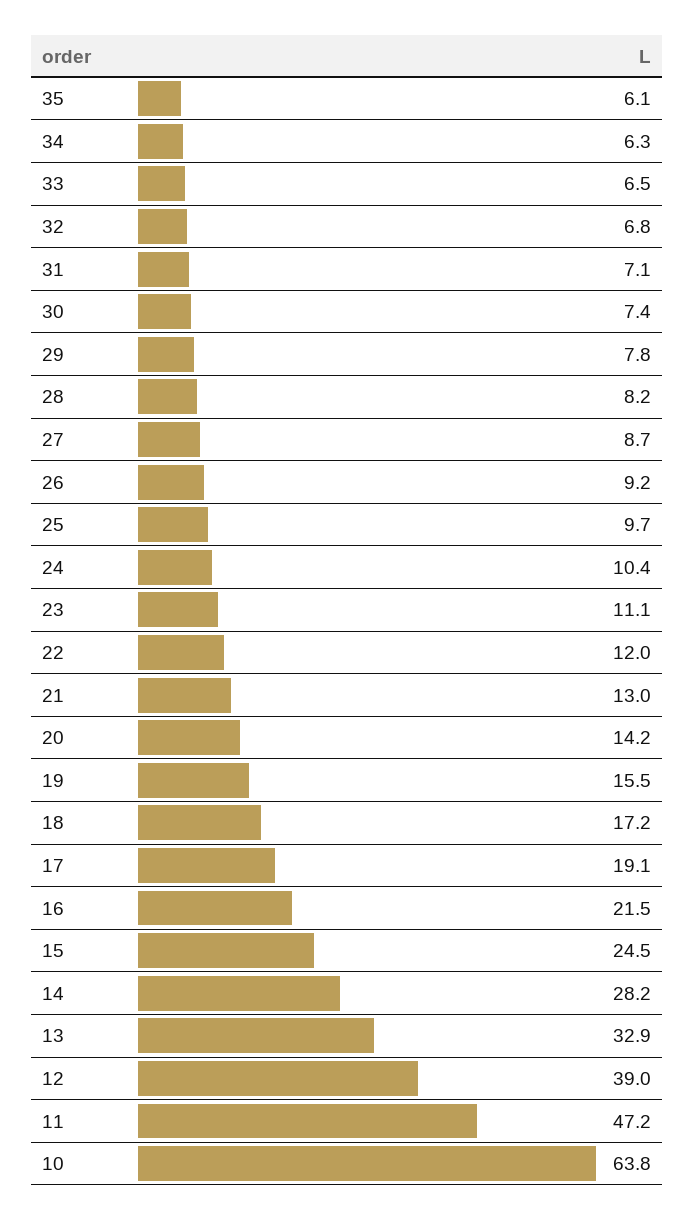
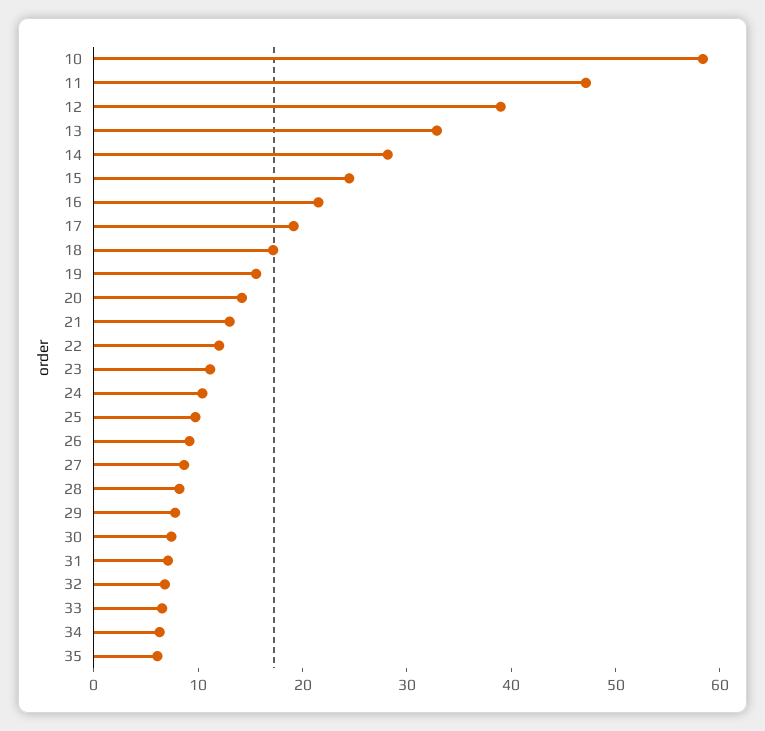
  {
    "35": 6.1,
    "34": 6.3,
    "33": 6.5,
    "32": 6.8,
    "31": 7.1,
    "30": 7.4,
    "29": 7.8,
    "28": 8.2,
    "27": 8.7,
    "26": 9.2,
    "25": 9.7,
    "24": 10.4,
    "23": 11.1,
    "22": 12,
    "21": 13,
    "20": 14.2,
    "19": 15.5,
    "18": 17.2,
    "17": 19.1,
    "16": 21.5,
    "15": 24.5,
    "14": 28.2,
    "13": 32.9,
    "12": 39,
    "11": 47.2,
-   "10": 63.8
+   "10": 58
  }

